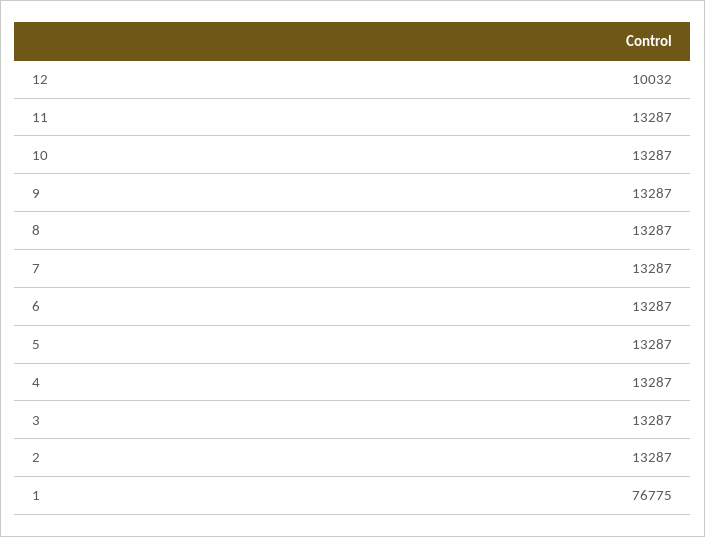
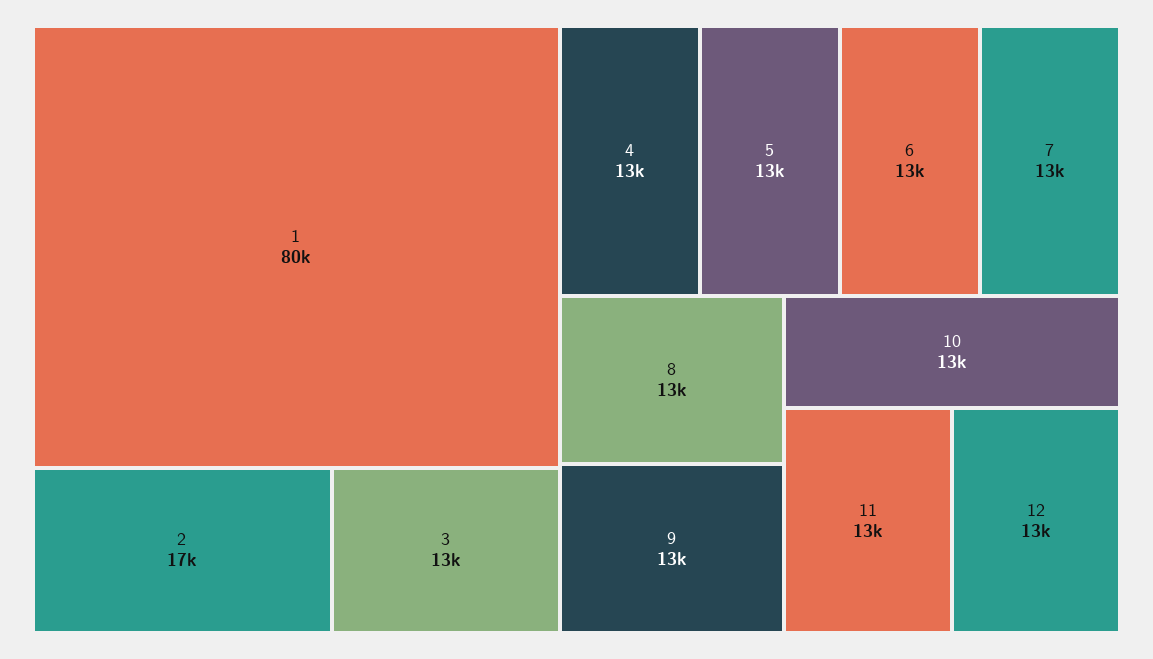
  {
-   "12": 10032,
+   "12": 13000,
    "11": 13287,
    "10": 13287,
    "9": 13287,
    "8": 13287,
    "7": 13287,
    "6": 13287,
    "5": 13287,
    "4": 13287,
    "3": 13287,
-   "2": 13287,
+   "2": 17000,
-   "1": 76775
+   "1": 80000
  }

